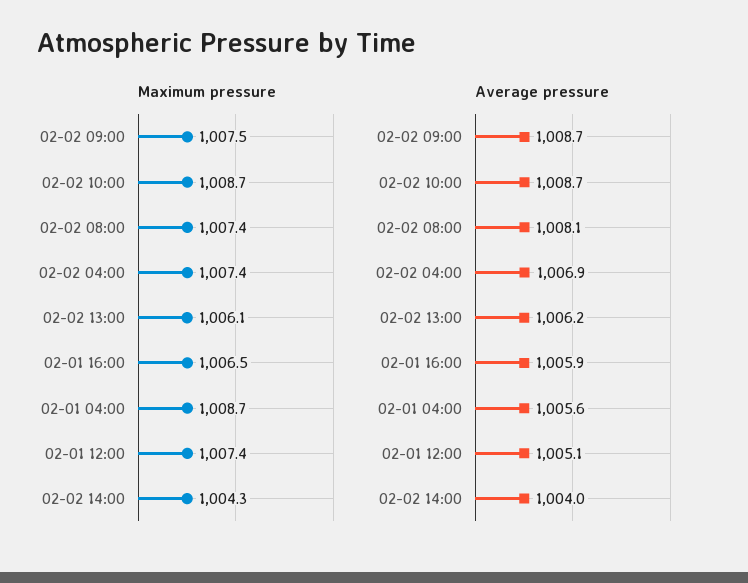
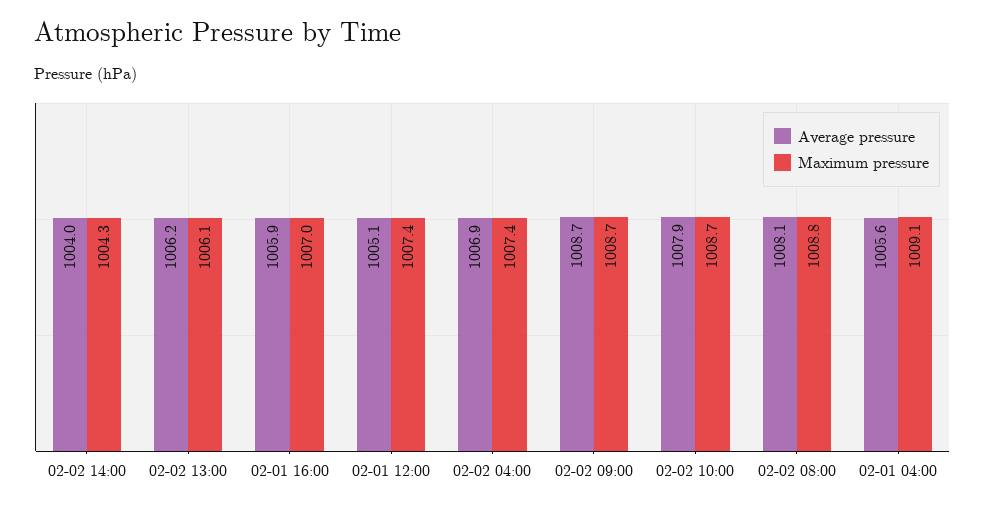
  {
    "Maximum pressure": {
-     "02-02 09:00": 1007.5,
+     "02-02 09:00": 1008.7,
      "02-02 10:00": 1008.7,
-     "02-02 08:00": 1007.4,
+     "02-02 08:00": 1008.8,
      "02-02 04:00": 1007.4,
      "02-02 13:00": 1006.1,
-     "02-01 16:00": 1006.5,
+     "02-01 16:00": 1007,
-     "02-01 04:00": 1008.7,
+     "02-01 04:00": 1009.1,
      "02-01 12:00": 1007.4,
      "02-02 14:00": 1004.3
    },
    "Average pressure": {
      "02-02 09:00": 1008.7,
-     "02-02 10:00": 1008.7,
+     "02-02 10:00": 1007.9,
      "02-02 08:00": 1008.1,
      "02-02 04:00": 1006.9,
      "02-02 13:00": 1006.2,
      "02-01 16:00": 1005.9,
      "02-01 04:00": 1005.6,
      "02-01 12:00": 1005.1,
      "02-02 14:00": 1004
    }
  }

